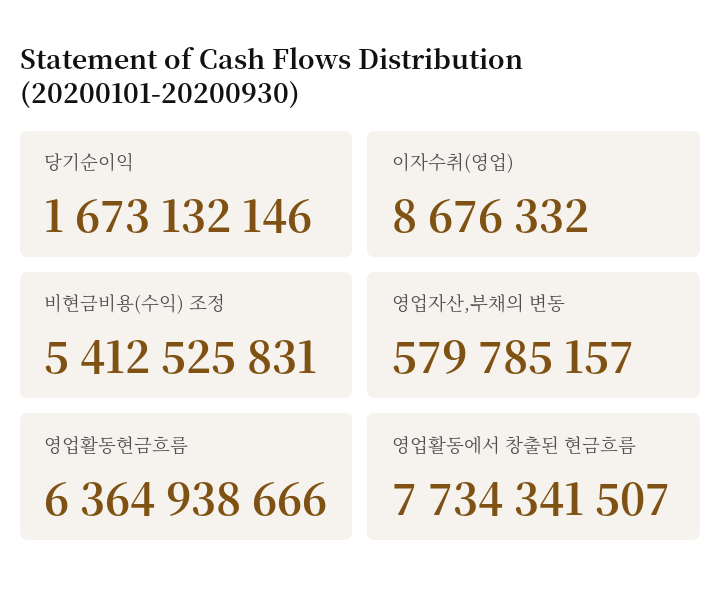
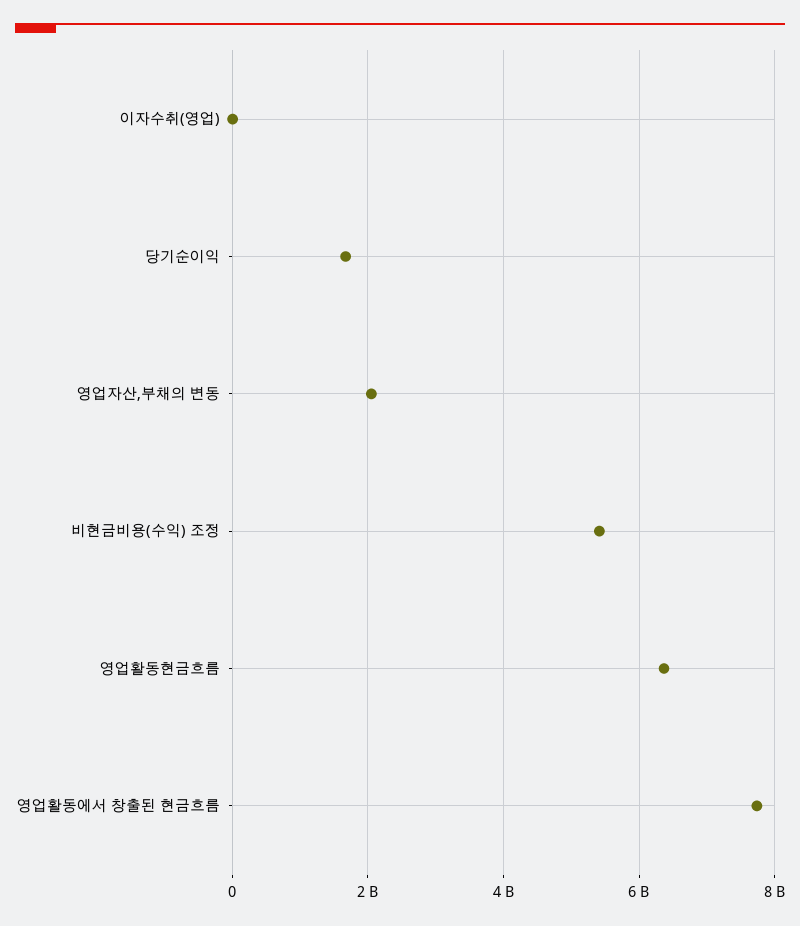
  {
    "당기순이익": 1673132146,
    "이자수취(영업)": 8676332,
    "비현금비용(수익) 조정": 5412525831,
-   "영업자산,부채의 변동": 579785157,
+   "영업자산,부채의 변동": 2000000000,
    "영업활동현금흐름": 6364938666,
    "영업활동에서 창출된 현금흐름": 7734341507
  }

